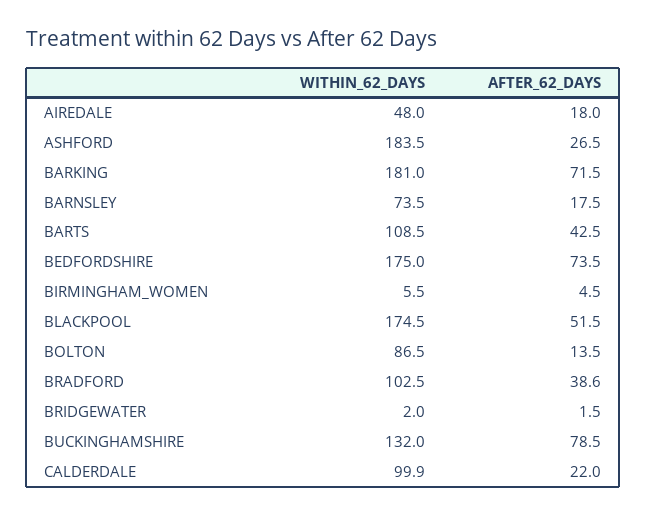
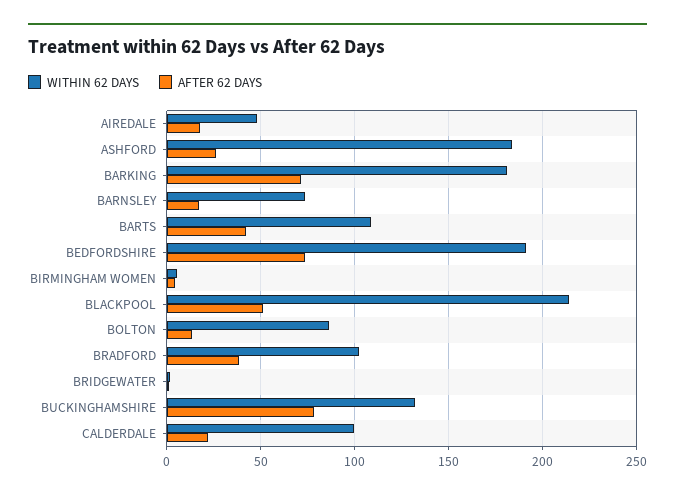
  {
    "WITHIN_62_DAYS": {
      "AIREDALE": 48,
      "ASHFORD": 183.5,
      "BARKING": 181,
      "BARNSLEY": 73.5,
      "BARTS": 108.5,
-     "BEDFORDSHIRE": 175,
+     "BEDFORDSHIRE": 190,
      "BIRMINGHAM_WOMEN": 5.5,
-     "BLACKPOOL": 174.5,
+     "BLACKPOOL": 215,
      "BOLTON": 86.5,
      "BRADFORD": 102.5,
      "BRIDGEWATER": 2,
      "BUCKINGHAMSHIRE": 132,
      "CALDERDALE": 99.9
    },
    "AFTER_62_DAYS": {
      "AIREDALE": 18,
      "ASHFORD": 26.5,
      "BARKING": 71.5,
      "BARNSLEY": 17.5,
      "BARTS": 42.5,
      "BEDFORDSHIRE": 73.5,
      "BIRMINGHAM_WOMEN": 4.5,
      "BLACKPOOL": 51.5,
      "BOLTON": 13.5,
      "BRADFORD": 38.6,
      "BRIDGEWATER": 1.5,
      "BUCKINGHAMSHIRE": 78.5,
      "CALDERDALE": 22
    }
  }

